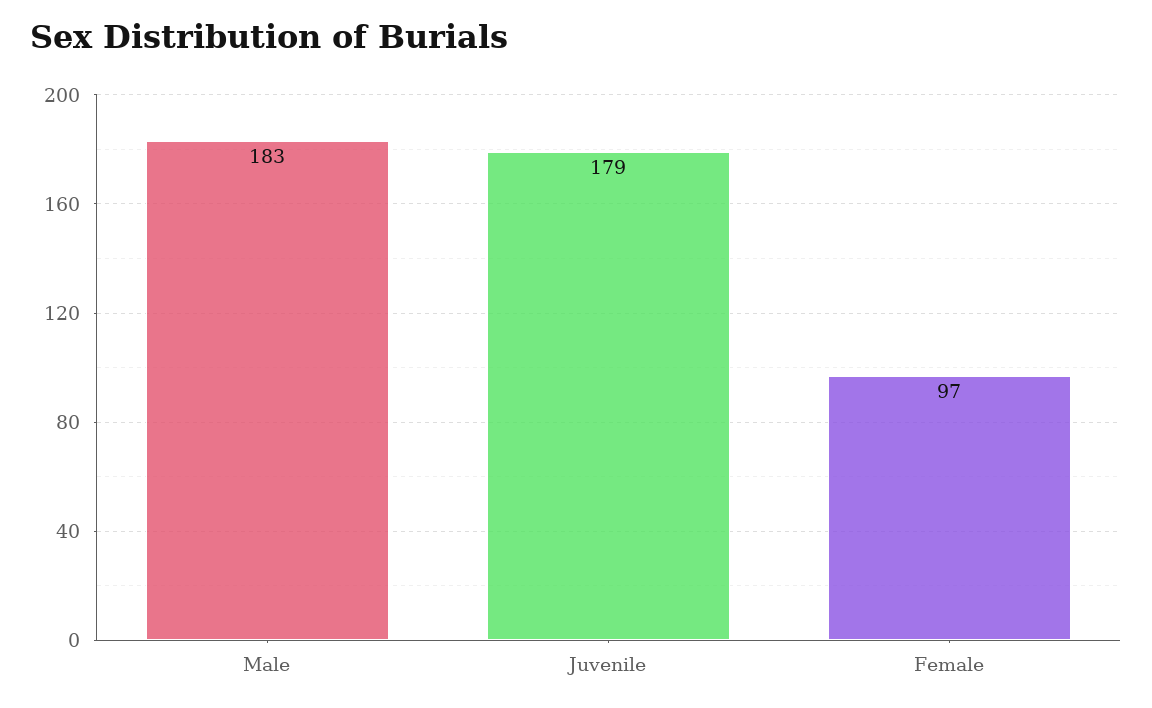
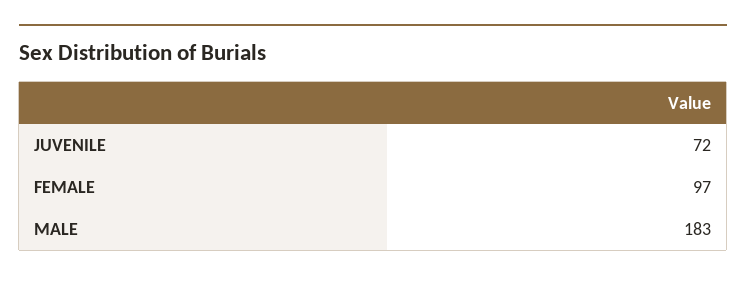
  {
    "Male": 183,
-   "Juvenile": 179,
+   "Juvenile": 72,
    "Female": 97
  }

